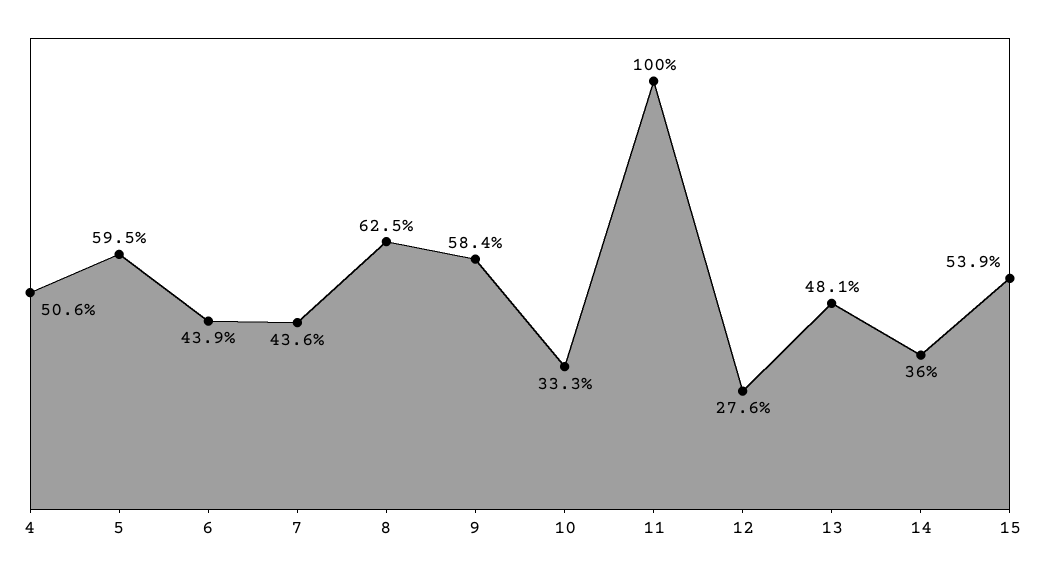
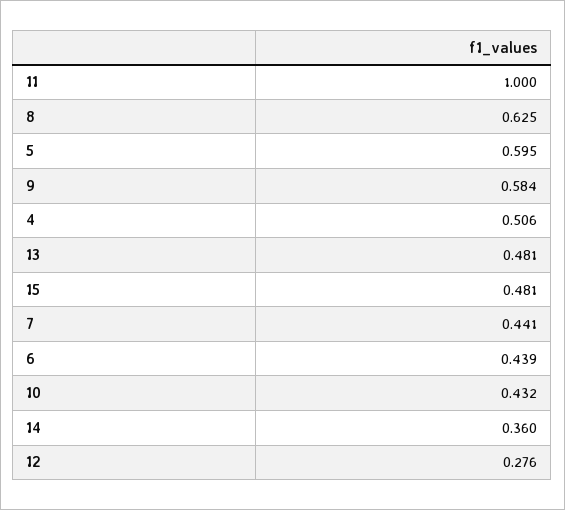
  {
    "4": 0.506,
    "5": 0.595,
    "6": 0.439,
-   "7": 0.436,
+   "7": 0.441,
    "8": 0.625,
    "9": 0.584,
-   "10": 0.333,
+   "10": 0.432,
    "11": 1,
    "12": 0.276,
    "13": 0.481,
    "14": 0.36,
-   "15": 0.539
+   "15": 0.481
  }

